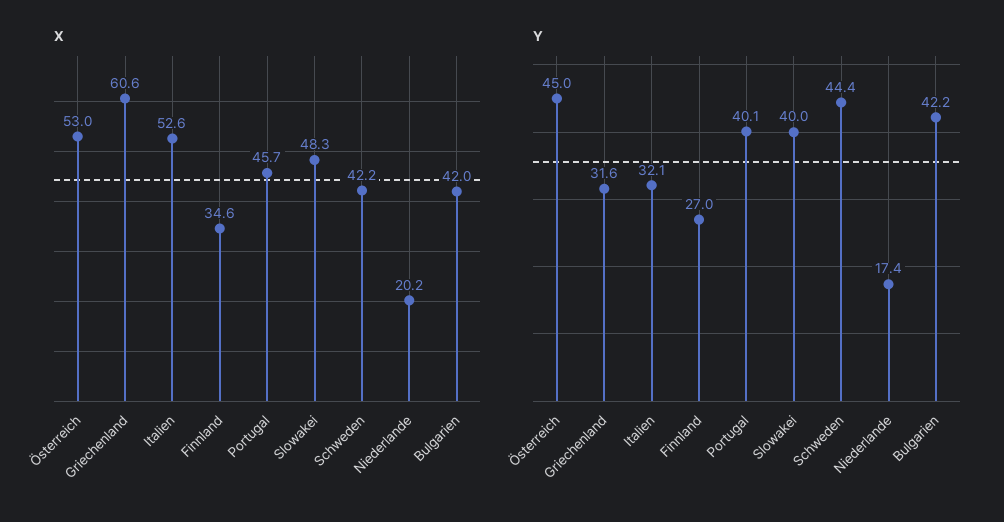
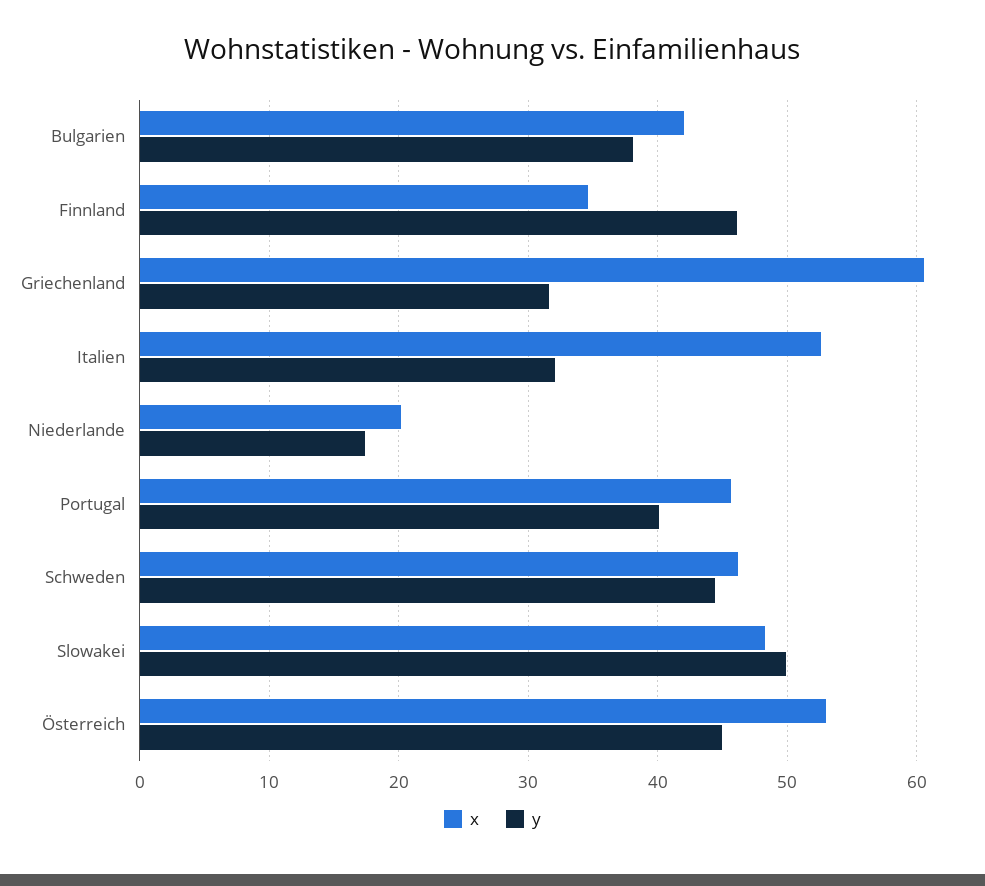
  {
    "X": {
      "Österreich": 53,
      "Griechenland": 60.6,
      "Italien": 52.6,
      "Finnland": 34.6,
      "Portugal": 45.7,
      "Slowakei": 48.3,
-     "Schweden": 42.2,
+     "Schweden": 46,
      "Niederlande": 20.2,
      "Bulgarien": 42
    },
    "Y": {
      "Österreich": 45,
      "Griechenland": 31.6,
      "Italien": 32.1,
-     "Finnland": 27,
+     "Finnland": 46,
      "Portugal": 40.1,
-     "Slowakei": 40,
+     "Slowakei": 50,
      "Schweden": 44.4,
      "Niederlande": 17.4,
-     "Bulgarien": 42.2
+     "Bulgarien": 38
    }
  }

